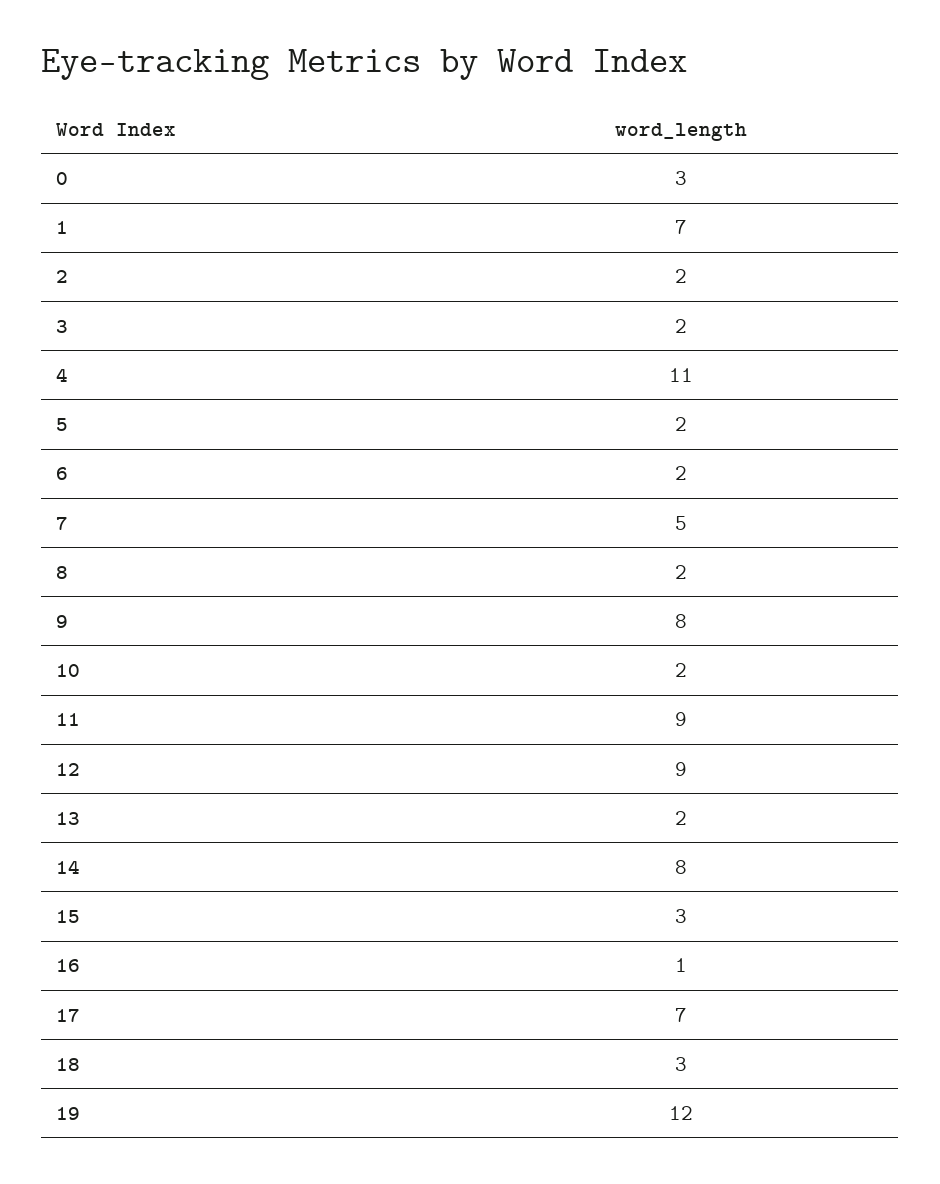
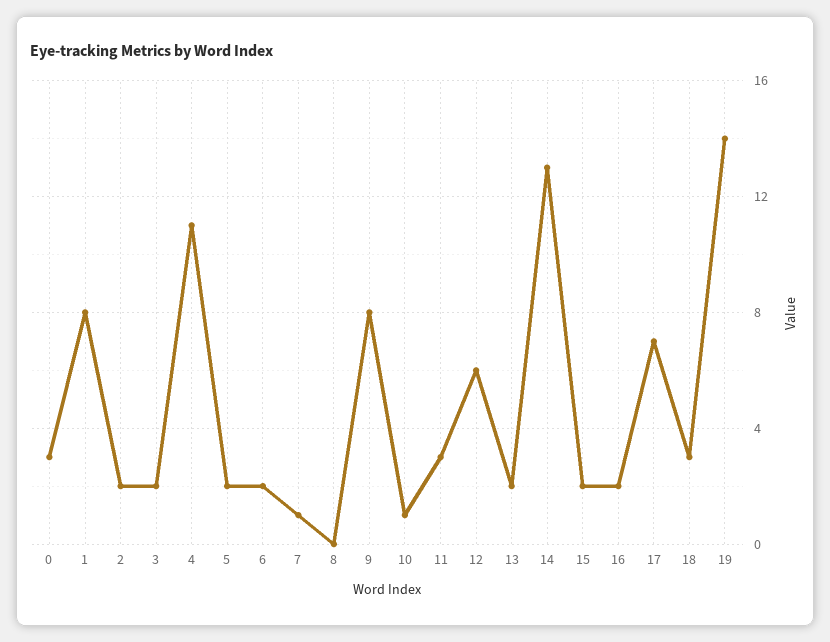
  {
    "0": 3,
-   "1": 7,
+   "1": 8,
    "2": 2,
    "3": 2,
    "4": 11,
    "5": 2,
    "6": 2,
-   "7": 5,
+   "7": 1,
-   "8": 2,
+   "8": 0,
    "9": 8,
-   "10": 2,
+   "10": 1,
-   "11": 9,
+   "11": 3,
-   "12": 9,
+   "12": 6,
    "13": 2,
-   "14": 8,
+   "14": 13,
-   "15": 3,
+   "15": 2,
-   "16": 1,
+   "16": 2,
    "17": 7,
    "18": 3,
-   "19": 12
+   "19": 14
  }

